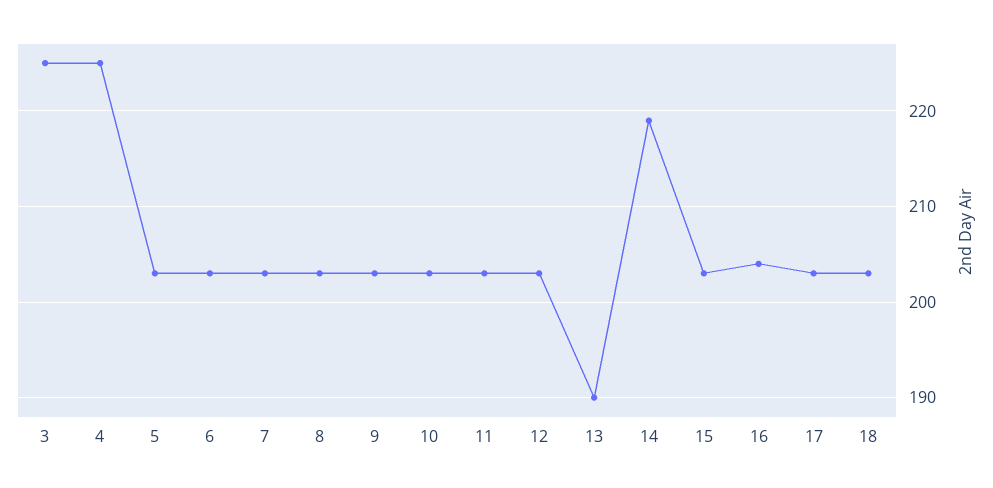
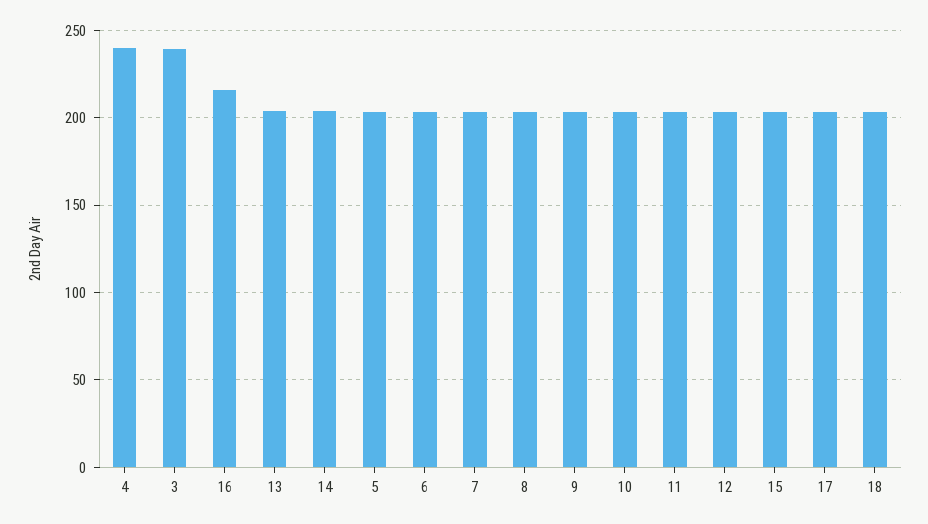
  {
-   "3": 225,
+   "3": 240,
-   "4": 225,
+   "4": 240,
    "5": 203,
    "6": 203,
    "7": 203,
    "8": 203,
    "9": 203,
    "10": 203,
    "11": 203,
    "12": 203,
-   "13": 190,
+   "13": 205,
-   "14": 219,
+   "14": 205,
    "15": 203,
-   "16": 204,
+   "16": 215,
    "17": 203,
    "18": 203
  }

